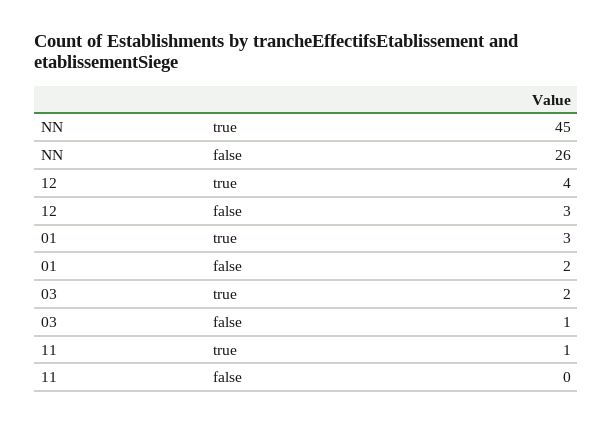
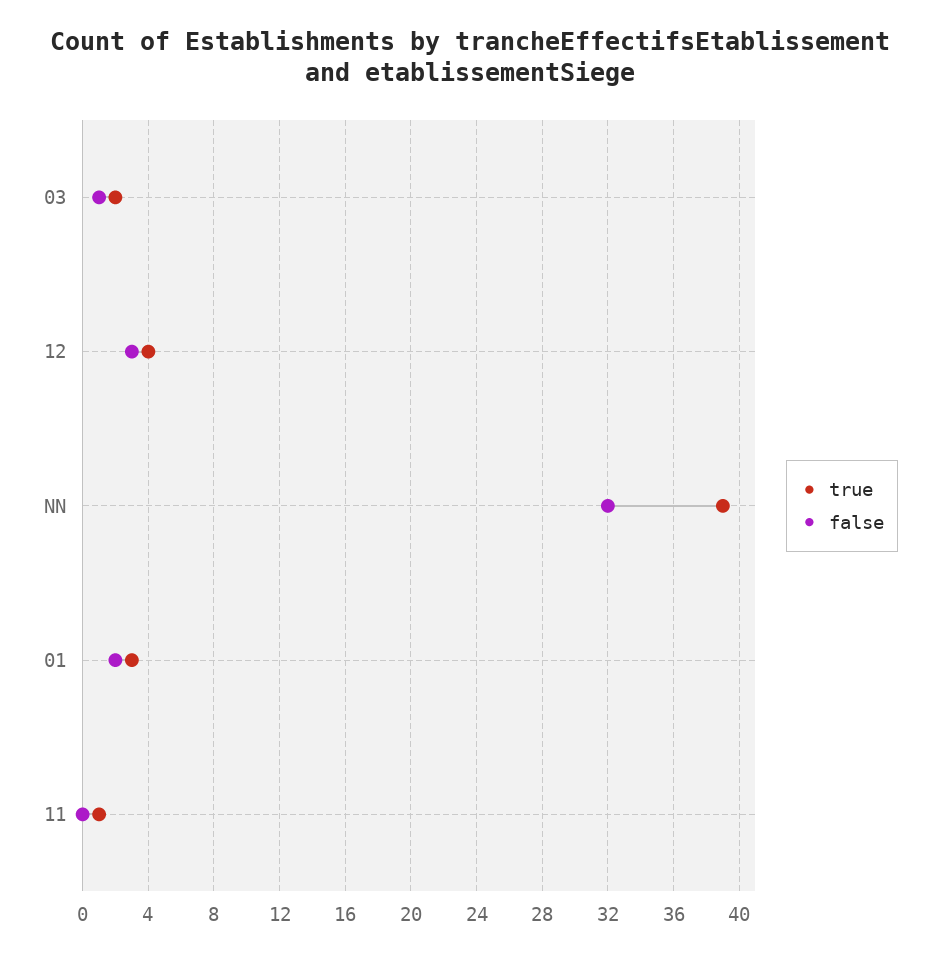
  {
    "true": {
-     "NN": 45,
+     "NN": 39,
      "12": 4,
      "01": 3,
      "03": 2,
      "11": 1
    },
    "false": {
-     "NN": 26,
+     "NN": 32,
      "12": 3,
      "01": 2,
      "03": 1,
      "11": 0
    }
  }

